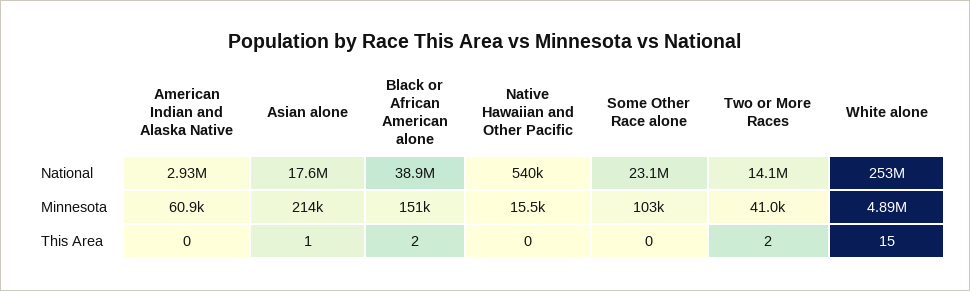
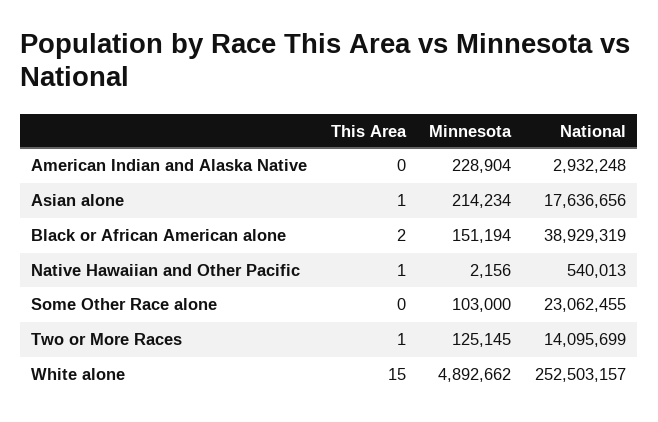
  {
    "American Indian and Alaska Native": {
      "National": 2932248,
-     "Minnesota": 60900,
+     "Minnesota": 228904,
      "This Area": 0
    },
    "Asian alone": {
      "National": 17636656,
      "Minnesota": 214234,
      "This Area": 1
    },
    "Black or African American alone": {
      "National": 38929319,
      "Minnesota": 151194,
      "This Area": 2
    },
    "Native Hawaiian and Other Pacific": {
      "National": 540013,
-     "Minnesota": 15500,
+     "Minnesota": 2156,
-     "This Area": 0
+     "This Area": 1
    },
    "Some Other Race alone": {
      "National": 23062455,
      "Minnesota": 103000,
      "This Area": 0
    },
    "Two or More Races": {
      "National": 14095699,
-     "Minnesota": 41000,
+     "Minnesota": 125145,
-     "This Area": 2
+     "This Area": 1
    },
    "White alone": {
      "National": 252503157,
      "Minnesota": 4892662,
      "This Area": 15
    }
  }

